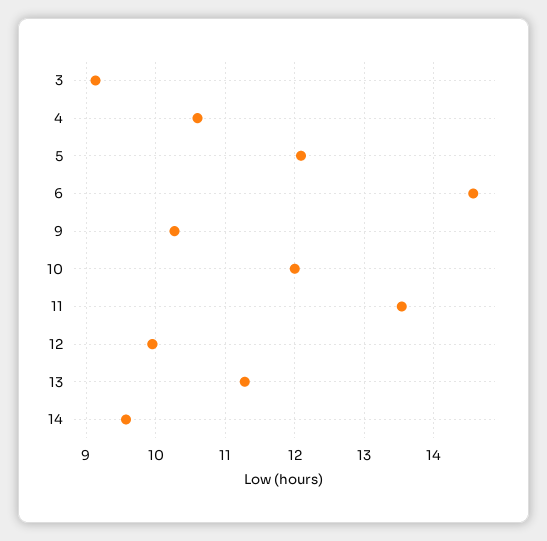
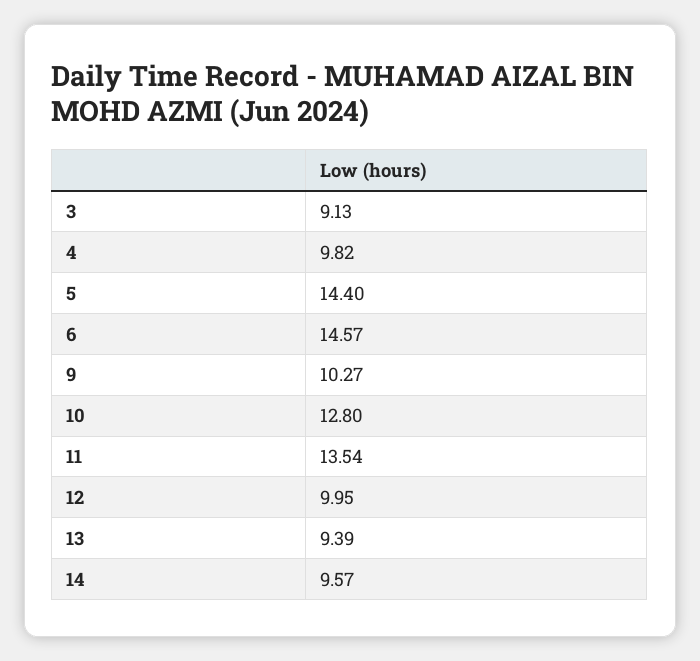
  {
    "3": 9.13,
-   "4": 10.6,
+   "4": 9.82,
-   "5": 12.1,
+   "5": 14.4,
    "6": 14.57,
    "9": 10.27,
-   "10": 12,
+   "10": 12.8,
    "11": 13.54,
    "12": 9.95,
-   "13": 11.3,
+   "13": 9.39,
    "14": 9.57
  }

